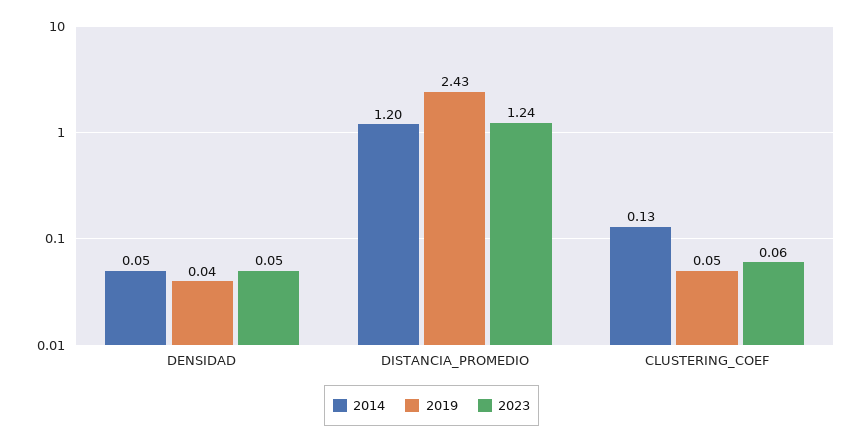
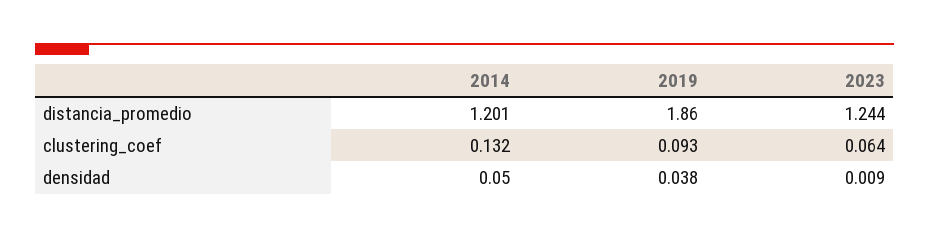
  {
    "2014": {
      "DENSIDAD": 0.05,
      "DISTANCIA_PROMEDIO": 1.201,
      "CLUSTERING_COEF": 0.132
    },
    "2019": {
      "DENSIDAD": 0.038,
-     "DISTANCIA_PROMEDIO": 2.43,
+     "DISTANCIA_PROMEDIO": 1.86,
-     "CLUSTERING_COEF": 0.05
+     "CLUSTERING_COEF": 0.093
    },
    "2023": {
-     "DENSIDAD": 0.05,
+     "DENSIDAD": 0.009,
      "DISTANCIA_PROMEDIO": 1.244,
      "CLUSTERING_COEF": 0.064
    }
  }

